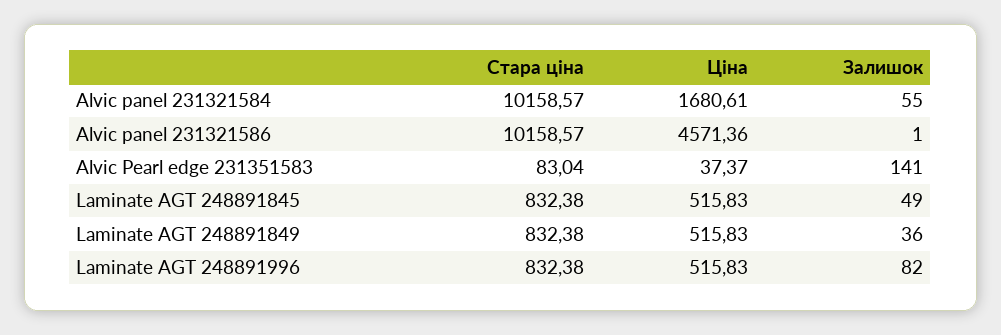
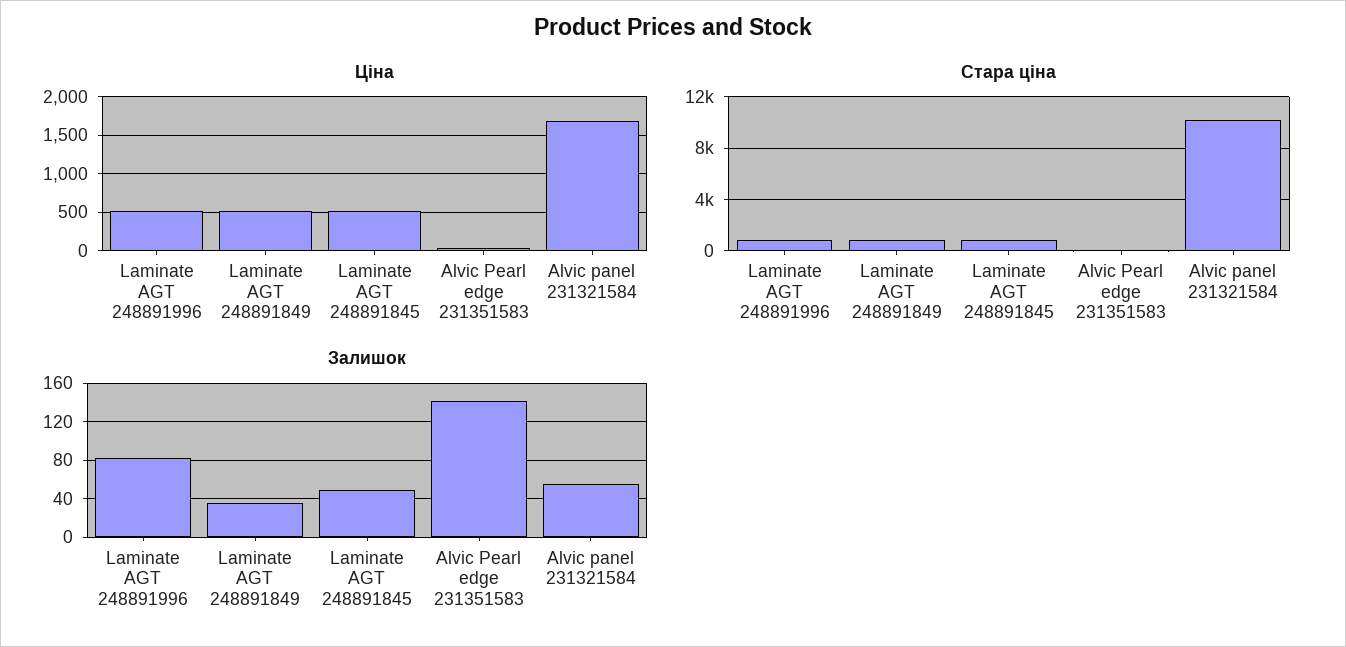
  {
    "Стара ціна": {
      "Alvic panel 231321584": 10158.57,
-     "Alvic panel 231321586": 10158.57,
      "Alvic Pearl edge 231351583": 83.04,
      "Laminate AGT 248891845": 832.38,
      "Laminate AGT 248891849": 832.38,
      "Laminate AGT 248891996": 832.38
    },
    "Ціна": {
      "Alvic panel 231321584": 1680.61,
-     "Alvic panel 231321586": 4571.36,
      "Alvic Pearl edge 231351583": 37.37,
      "Laminate AGT 248891845": 515.83,
      "Laminate AGT 248891849": 515.83,
      "Laminate AGT 248891996": 515.83
    },
    "Залишок": {
      "Alvic panel 231321584": 55,
-     "Alvic panel 231321586": 1,
      "Alvic Pearl edge 231351583": 141,
      "Laminate AGT 248891845": 49,
      "Laminate AGT 248891849": 36,
      "Laminate AGT 248891996": 82
    }
  }

